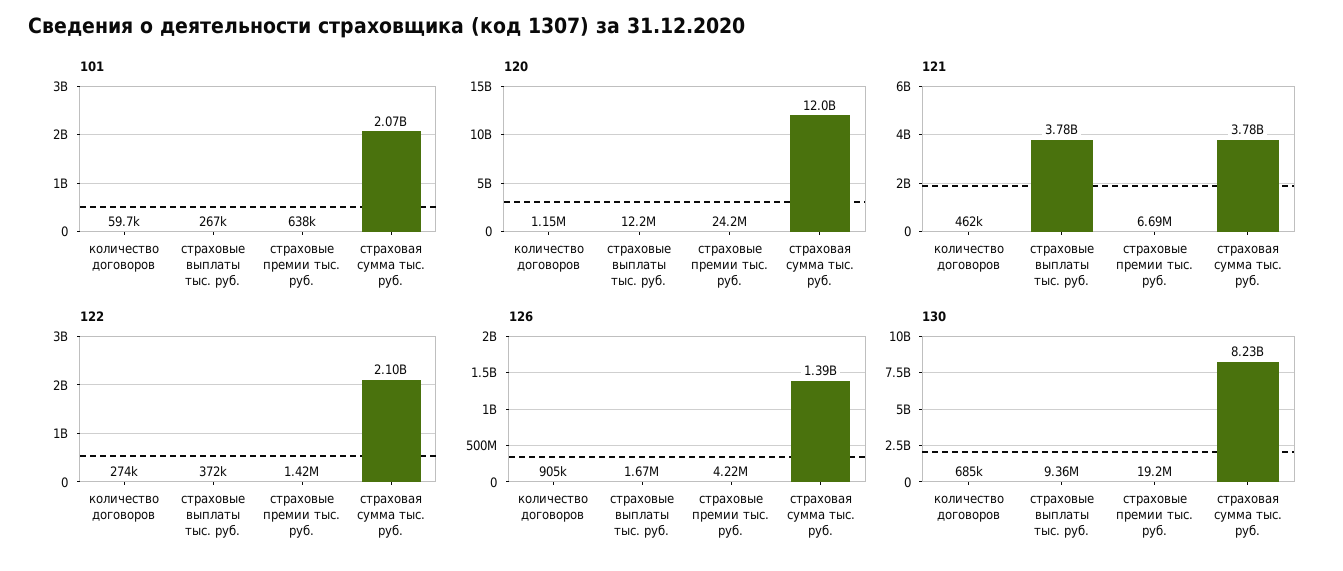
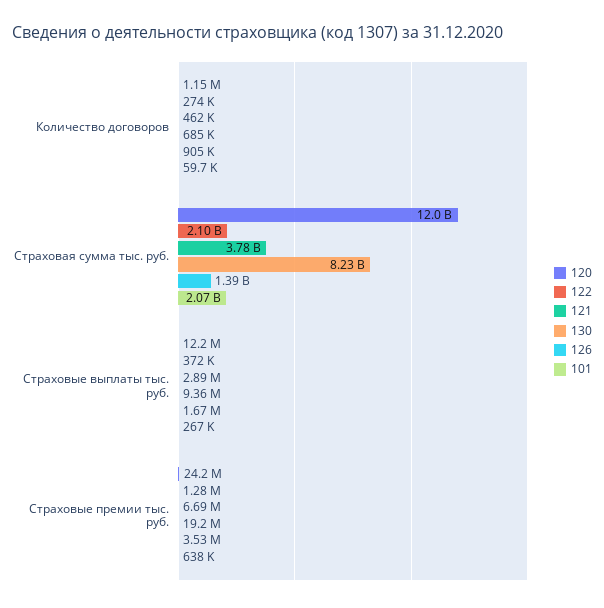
  {
    "101": {
      "количество договоров": 59700,
      "страховые выплаты тыс. руб.": 267000,
      "страховые премии тыс. руб.": 638000,
      "страховая сумма тыс. руб.": 2070000000
    },
    "120": {
      "количество договоров": 1150000,
      "страховые выплаты тыс. руб.": 12200000,
      "страховые премии тыс. руб.": 24200000,
      "страховая сумма тыс. руб.": 12000000000
    },
    "121": {
      "количество договоров": 462000,
-     "страховые выплаты тыс. руб.": 3780000000,
+     "страховые выплаты тыс. руб.": 2890000,
      "страховые премии тыс. руб.": 6690000,
      "страховая сумма тыс. руб.": 3780000000
    },
    "122": {
      "количество договоров": 274000,
      "страховые выплаты тыс. руб.": 372000,
-     "страховые премии тыс. руб.": 1420000,
+     "страховые премии тыс. руб.": 1280000,
      "страховая сумма тыс. руб.": 2100000000
    },
    "126": {
      "количество договоров": 905000,
      "страховые выплаты тыс. руб.": 1670000,
-     "страховые премии тыс. руб.": 4220000,
+     "страховые премии тыс. руб.": 3530000,
      "страховая сумма тыс. руб.": 1390000000
    },
    "130": {
      "количество договоров": 685000,
      "страховые выплаты тыс. руб.": 9360000,
      "страховые премии тыс. руб.": 19200000,
      "страховая сумма тыс. руб.": 8230000000
    }
  }

